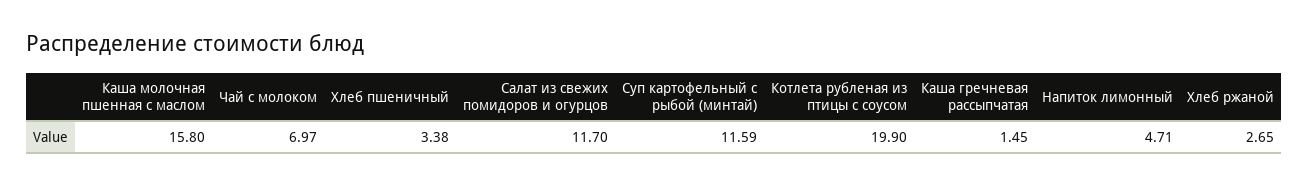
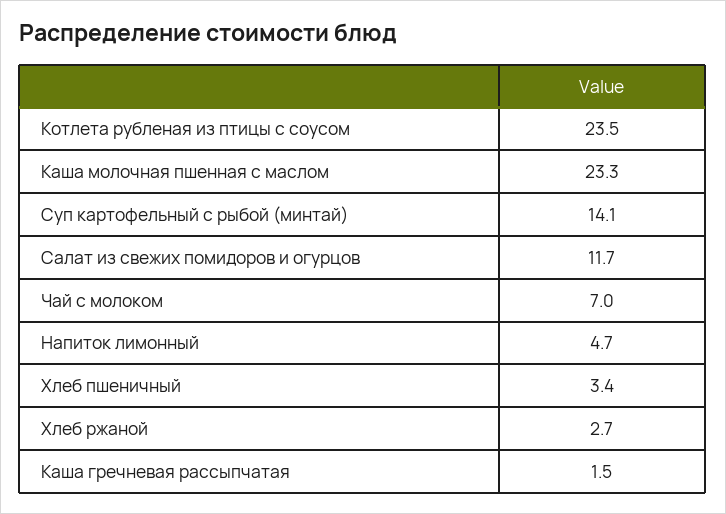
  {
-   "Каша молочная пшенная с маслом": 15.8,
+   "Каша молочная пшенная с маслом": 23.3,
    "Чай с молоком": 6.97,
    "Хлеб пшеничный": 3.38,
    "Салат из свежих помидоров и огурцов": 11.7,
-   "Суп картофельный с рыбой (минтай)": 11.59,
+   "Суп картофельный с рыбой (минтай)": 14.1,
-   "Котлета рубленая из птицы с соусом": 19.9,
+   "Котлета рубленая из птицы с соусом": 23.5,
    "Каша гречневая рассыпчатая": 1.45,
    "Напиток лимонный": 4.71,
    "Хлеб ржаной": 2.65
  }

